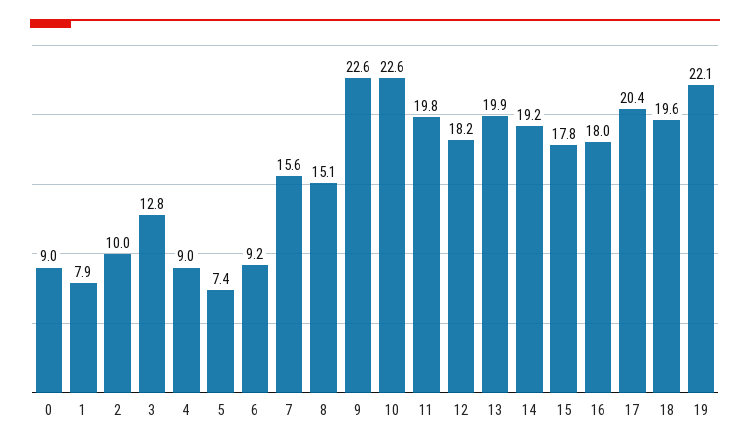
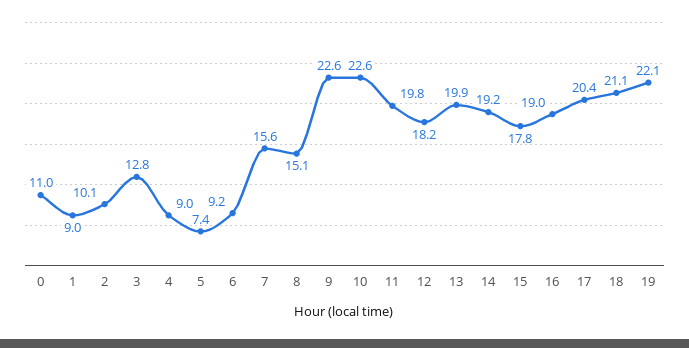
  {
-   "0": 9,
+   "0": 11,
-   "1": 7.9,
+   "1": 9,
-   "2": 10,
+   "2": 10.1,
    "3": 12.8,
    "4": 9,
    "5": 7.4,
    "6": 9.2,
    "7": 15.6,
    "8": 15.1,
    "9": 22.6,
    "10": 22.6,
    "11": 19.8,
    "12": 18.2,
    "13": 19.9,
    "14": 19.2,
    "15": 17.8,
-   "16": 18,
+   "16": 19,
    "17": 20.4,
-   "18": 19.6,
+   "18": 21.1,
    "19": 22.1
  }

